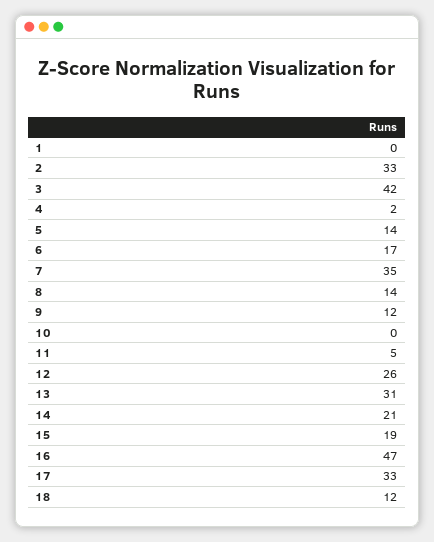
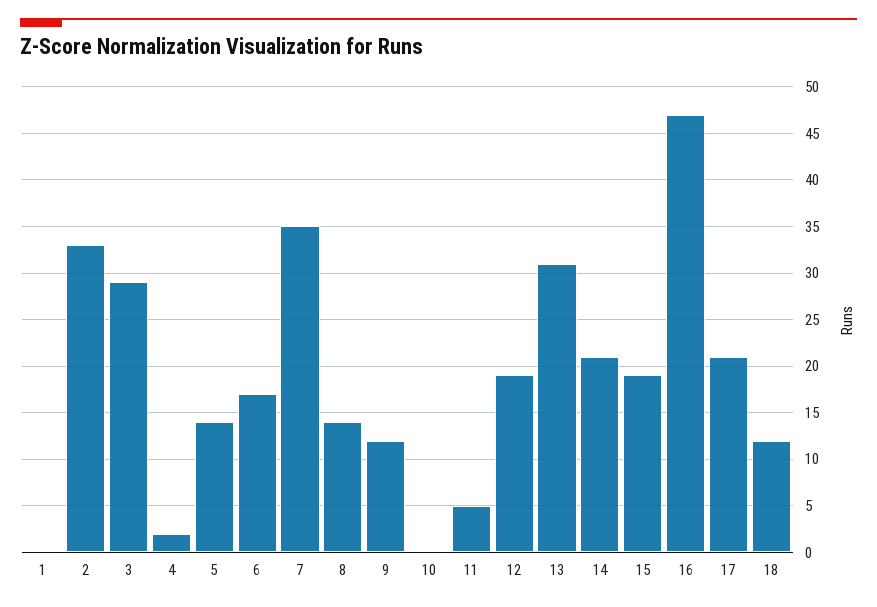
  {
    "1": 0,
    "2": 33,
-   "3": 42,
+   "3": 29,
    "4": 2,
    "5": 14,
    "6": 17,
    "7": 35,
    "8": 14,
    "9": 12,
    "10": 0,
    "11": 5,
-   "12": 26,
+   "12": 19,
    "13": 31,
    "14": 21,
    "15": 19,
    "16": 47,
-   "17": 33,
+   "17": 21,
    "18": 12
  }

